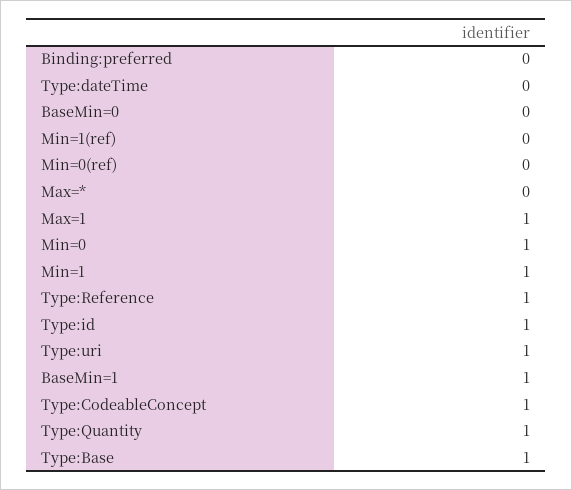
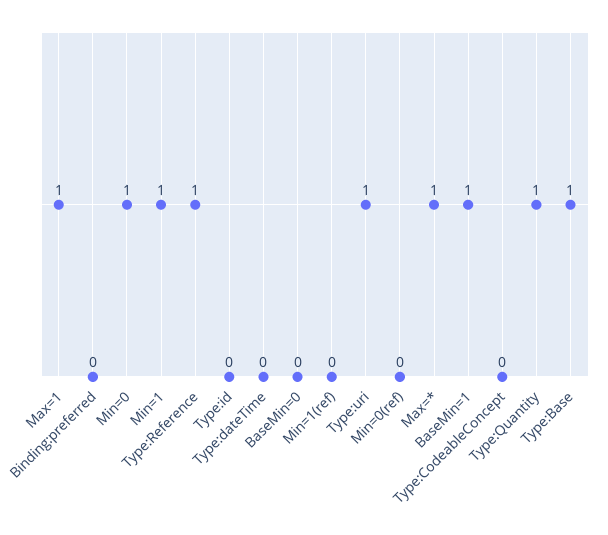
  {
    "Binding:preferred": 0,
    "Type:dateTime": 0,
    "BaseMin=0": 0,
    "Min=1(ref)": 0,
    "Min=0(ref)": 0,
-   "Max=*": 0,
+   "Max=*": 1,
    "Max=1": 1,
    "Min=0": 1,
    "Min=1": 1,
    "Type:Reference": 1,
-   "Type:id": 1,
+   "Type:id": 0,
    "Type:uri": 1,
    "BaseMin=1": 1,
-   "Type:CodeableConcept": 1,
+   "Type:CodeableConcept": 0,
    "Type:Quantity": 1,
    "Type:Base": 1
  }

